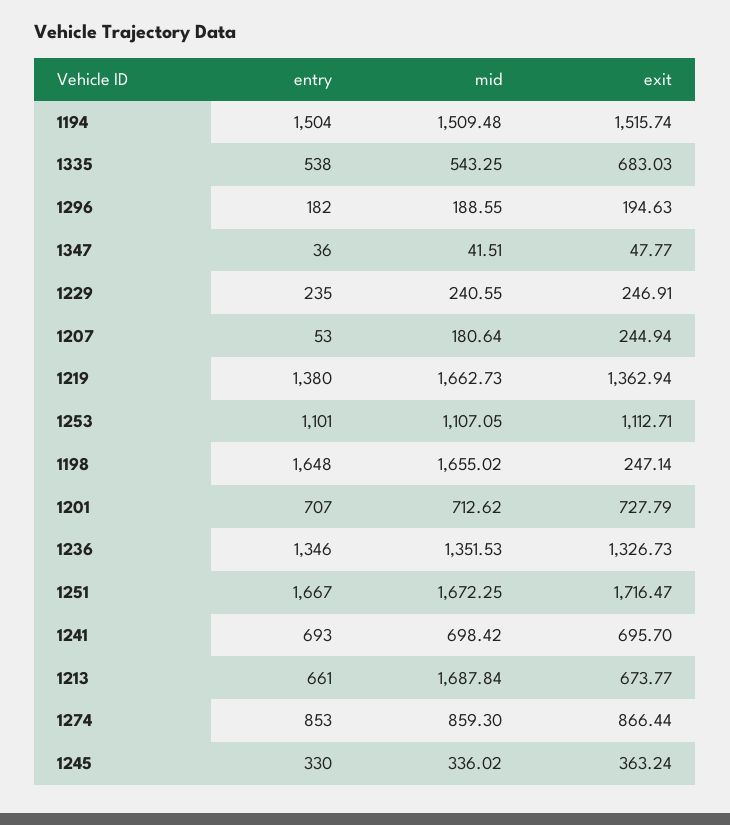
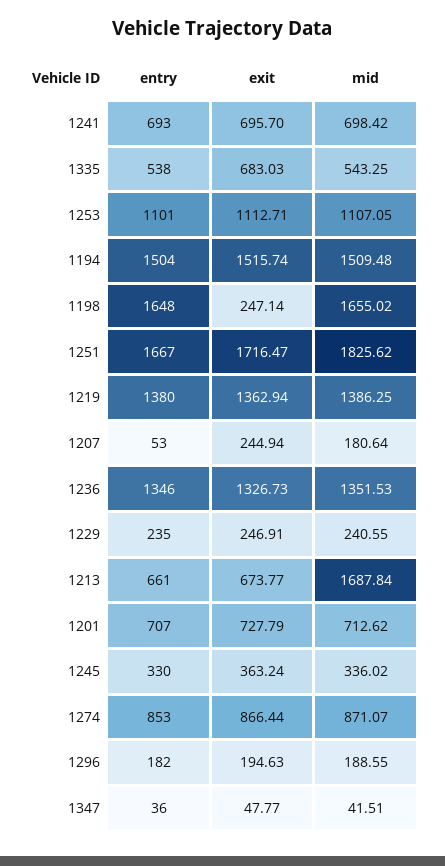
  {
    "entry": {
      "1194": 1504,
      "1335": 538,
      "1296": 182,
      "1347": 36,
      "1229": 235,
      "1207": 53,
      "1219": 1380,
      "1253": 1101,
      "1198": 1648,
      "1201": 707,
      "1236": 1346,
      "1251": 1667,
      "1241": 693,
      "1213": 661,
      "1274": 853,
      "1245": 330
    },
    "mid": {
      "1194": 1509.48,
      "1335": 543.25,
      "1296": 188.55,
      "1347": 41.51,
      "1229": 240.55,
      "1207": 180.64,
-     "1219": 1662.73,
+     "1219": 1386.25,
      "1253": 1107.05,
      "1198": 1655.02,
      "1201": 712.62,
      "1236": 1351.53,
-     "1251": 1672.25,
+     "1251": 1825.62,
      "1241": 698.42,
      "1213": 1687.84,
-     "1274": 859.3,
+     "1274": 871.07,
      "1245": 336.02
    },
    "exit": {
      "1194": 1515.74,
      "1335": 683.03,
      "1296": 194.63,
      "1347": 47.77,
      "1229": 246.91,
      "1207": 244.94,
      "1219": 1362.94,
      "1253": 1112.71,
      "1198": 247.14,
      "1201": 727.79,
      "1236": 1326.73,
      "1251": 1716.47,
      "1241": 695.7,
      "1213": 673.77,
      "1274": 866.44,
      "1245": 363.24
    }
  }

